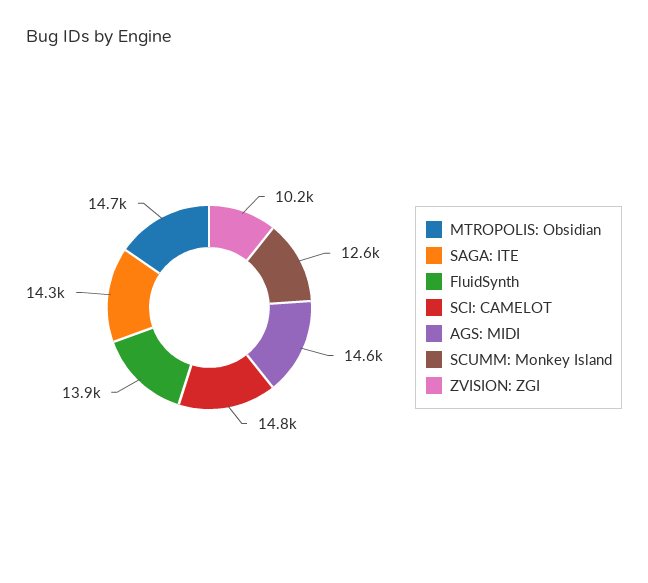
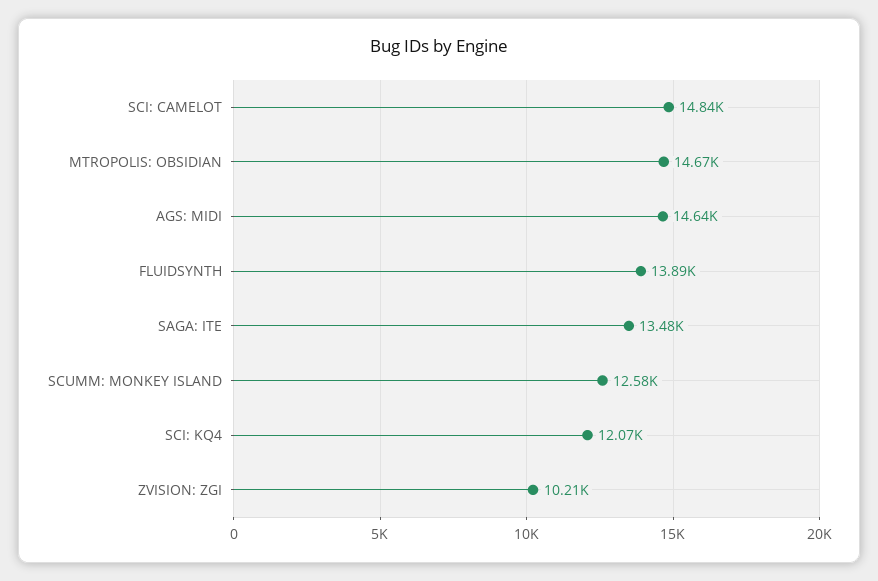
  {
    "MTROPOLIS: Obsidian": 14670,
-   "SAGA: ITE": 14300,
+   "SAGA: ITE": 13480,
    "FluidSynth": 13890,
    "SCI: CAMELOT": 14840,
    "AGS: MIDI": 14640,
    "SCUMM: Monkey Island": 12580,
-   "ZVISION: ZGI": 10210
+   "ZVISION: ZGI": 10210,
+   "SCI: KQ4": 12070
  }

